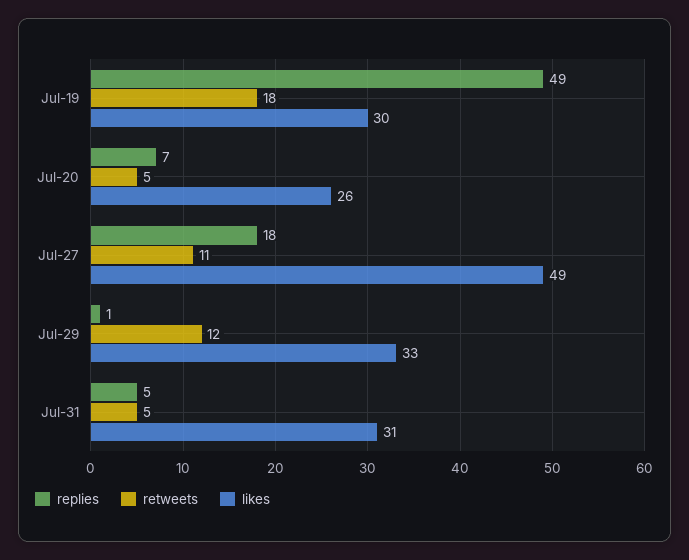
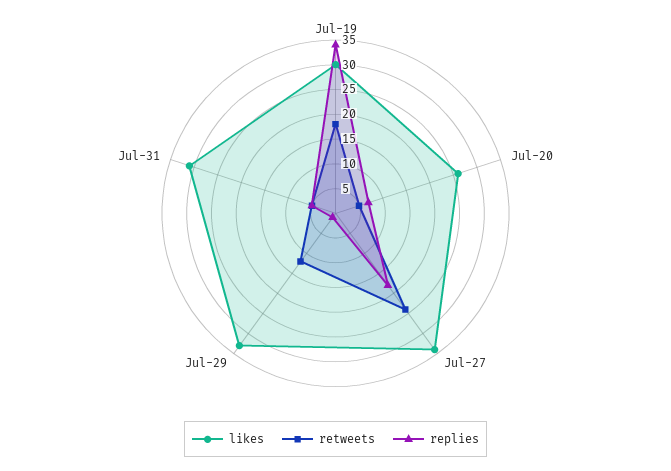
  {
    "replies": {
-     "Jul-19": 49,
+     "Jul-19": 35,
      "Jul-20": 7,
      "Jul-27": 18,
      "Jul-29": 1,
      "Jul-31": 5
    },
    "retweets": {
      "Jul-19": 18,
      "Jul-20": 5,
-     "Jul-27": 11,
+     "Jul-27": 25,
      "Jul-29": 12,
      "Jul-31": 5
    },
    "likes": {
      "Jul-19": 30,
      "Jul-20": 26,
-     "Jul-27": 49,
+     "Jul-27": 35,
      "Jul-29": 33,
      "Jul-31": 31
    }
  }

